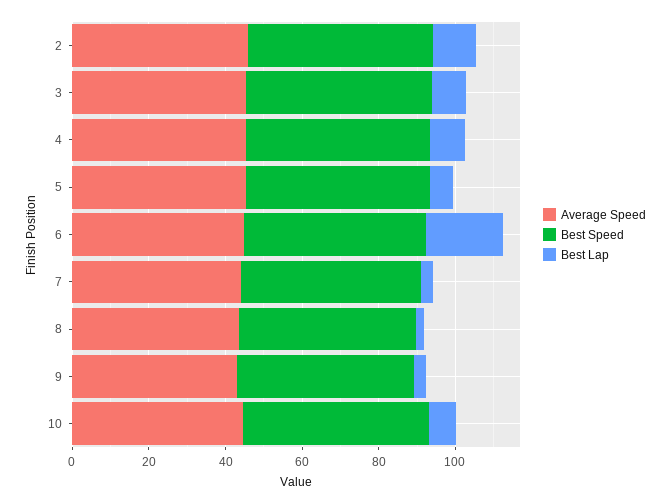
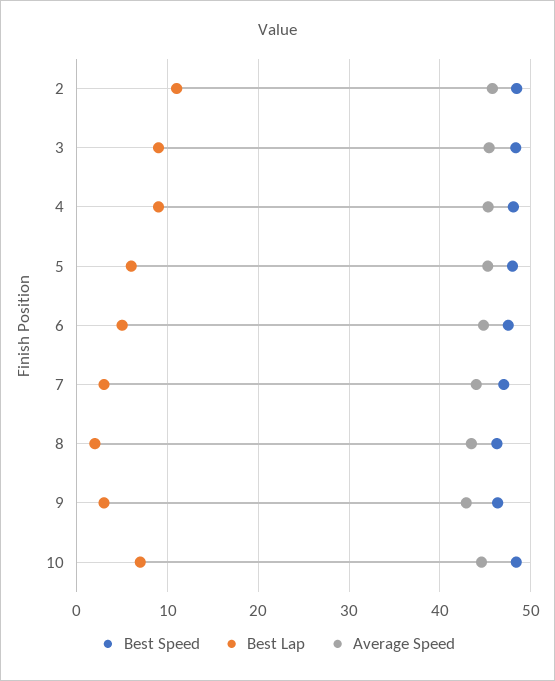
  {
    "Average Speed": {
      "2": 46,
      "3": 45,
      "4": 45,
      "5": 45,
      "6": 45,
      "7": 44,
      "8": 43,
      "9": 43,
      "10": 45
    },
    "Best Speed": {
      "2": 48,
      "3": 48,
      "4": 48,
      "5": 48,
      "6": 48,
      "7": 47,
      "8": 46,
      "9": 46,
      "10": 48
    },
    "Best Lap": {
      "2": 11,
      "3": 9,
      "4": 9,
      "5": 6,
-     "6": 20,
+     "6": 5,
      "7": 3,
      "8": 2,
      "9": 3,
      "10": 7
    }
  }

